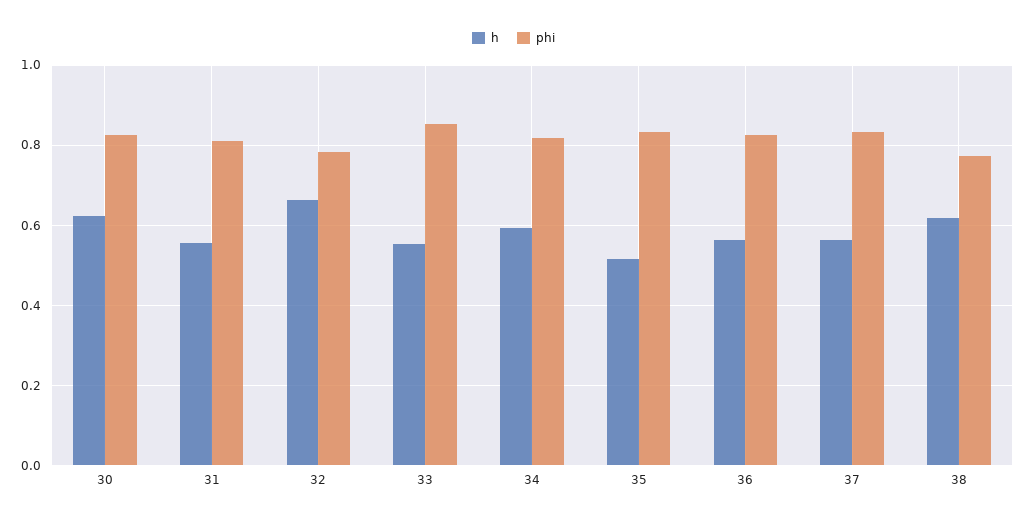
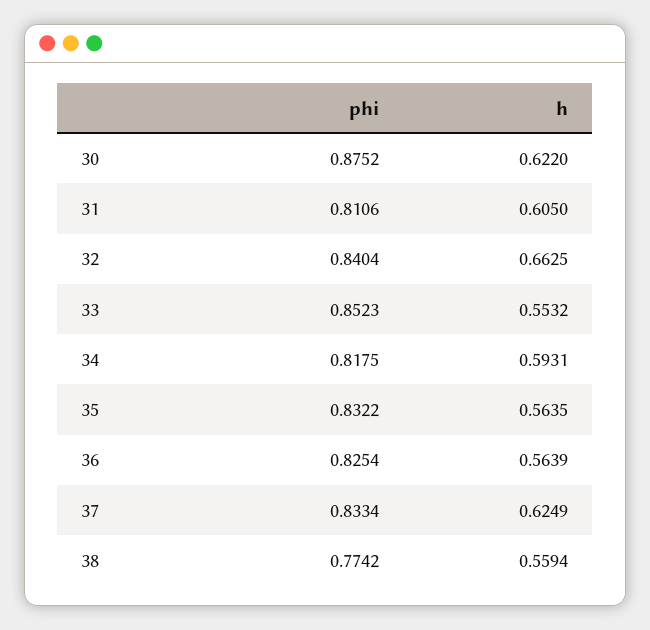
  {
    "h": {
      "30": 0.622,
-     "31": 0.56,
+     "31": 0.605,
      "32": 0.6625,
      "33": 0.5532,
      "34": 0.5931,
-     "35": 0.52,
+     "35": 0.5635,
      "36": 0.5639,
-     "37": 0.56,
+     "37": 0.6249,
-     "38": 0.62
+     "38": 0.5594
    },
    "phi": {
-     "30": 0.82,
+     "30": 0.8752,
      "31": 0.8106,
-     "32": 0.78,
+     "32": 0.8404,
      "33": 0.8523,
      "34": 0.8175,
      "35": 0.8322,
      "36": 0.8254,
      "37": 0.8334,
      "38": 0.7742
    }
  }

